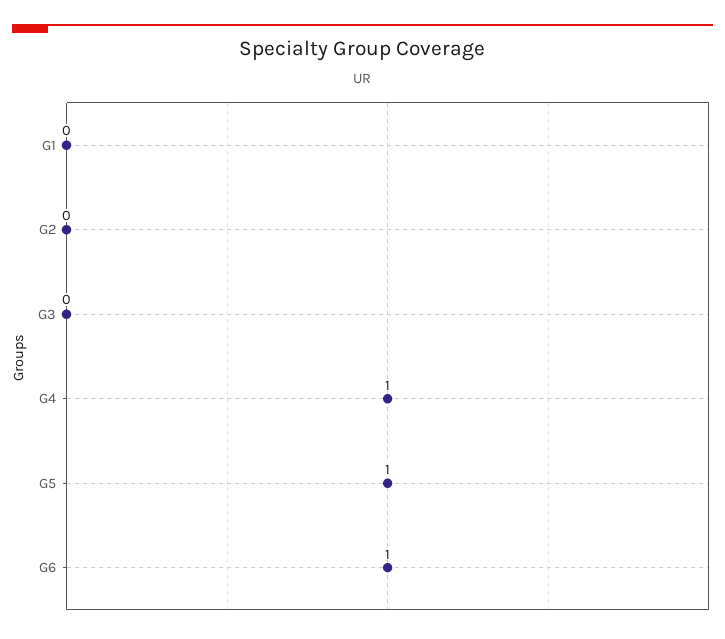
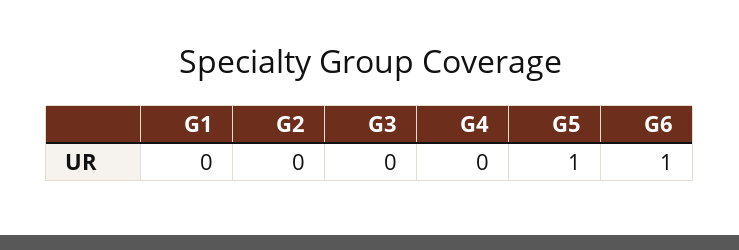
  {
    "G1": 0,
    "G2": 0,
    "G3": 0,
-   "G4": 1,
+   "G4": 0,
    "G5": 1,
    "G6": 1
  }

